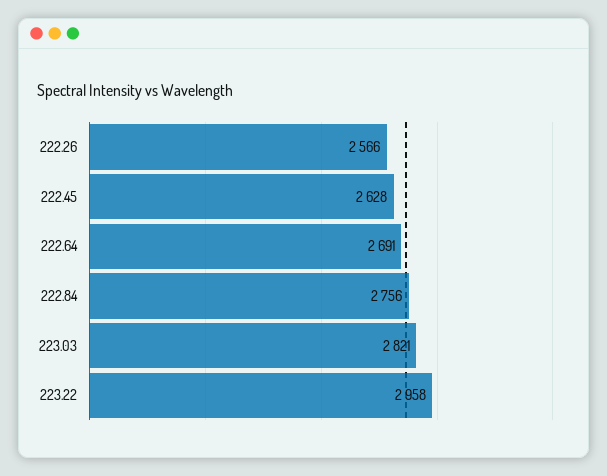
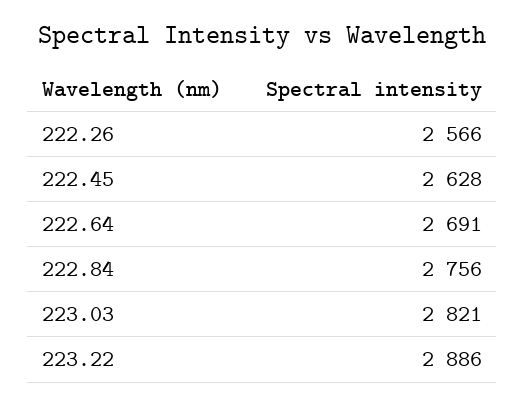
  {
    "222.26": 2566,
    "222.45": 2628,
    "222.64": 2691,
    "222.84": 2756,
    "223.03": 2821,
-   "223.22": 2958
+   "223.22": 2886
  }

